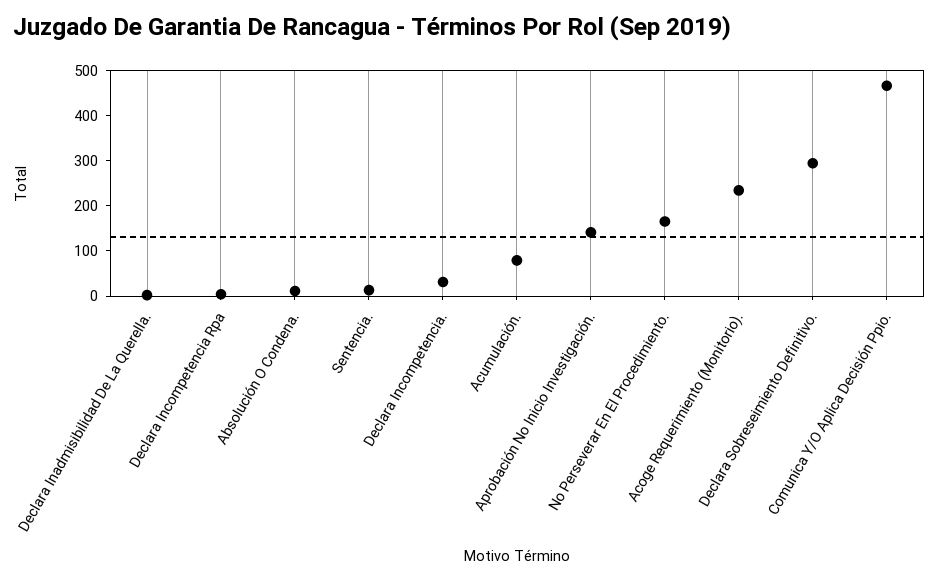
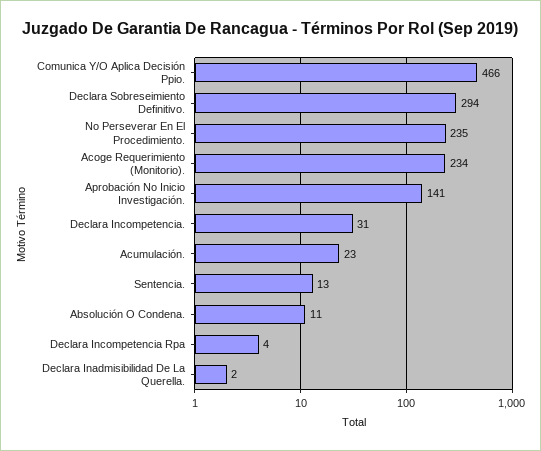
  {
    "Declara Inadmisibilidad De La Querella.": 2,
    "Declara Incompetencia Rpa": 4,
    "Absolución O Condena.": 11,
    "Sentencia.": 13,
    "Declara Incompetencia.": 31,
-   "Acumulación.": 80,
+   "Acumulación.": 23,
    "Aprobación No Inicio Investigación.": 141,
-   "No Perseverar En El Procedimiento.": 160,
+   "No Perseverar En El Procedimiento.": 235,
    "Acoge Requerimiento (Monitorio).": 234,
    "Declara Sobreseimiento Definitivo.": 294,
    "Comunica Y/O Aplica Decisión Ppio.": 466
  }

